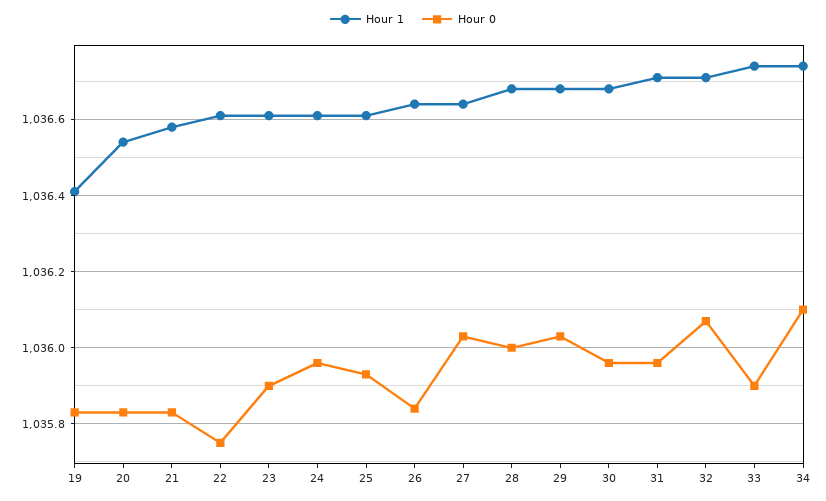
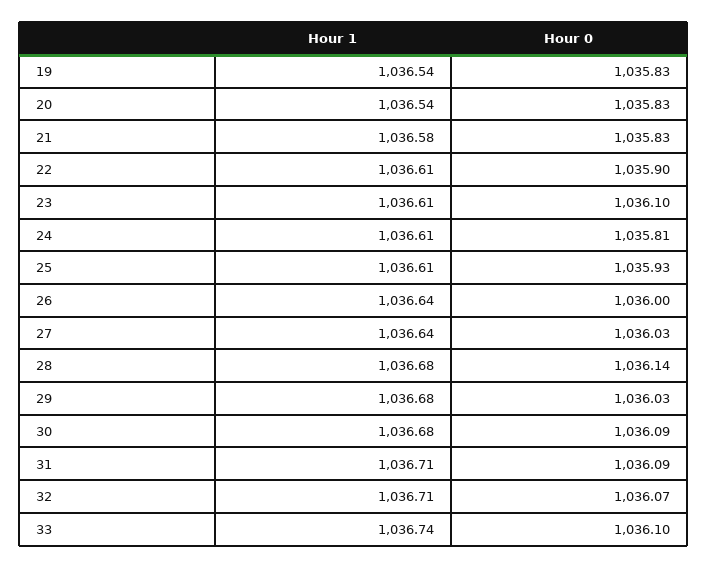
  {
    "Hour 1": {
-     "19": 1036.4,
+     "19": 1036.54,
      "20": 1036.54,
      "21": 1036.58,
      "22": 1036.61,
      "23": 1036.61,
      "24": 1036.61,
      "25": 1036.61,
      "26": 1036.64,
      "27": 1036.64,
      "28": 1036.68,
      "29": 1036.68,
      "30": 1036.68,
      "31": 1036.71,
      "32": 1036.71,
-     "33": 1036.74,
+     "33": 1036.74
-     "34": 1036.75
    },
    "Hour 0": {
      "19": 1035.83,
      "20": 1035.83,
      "21": 1035.83,
-     "22": 1035.75,
+     "22": 1035.9,
-     "23": 1035.9,
+     "23": 1036.1,
-     "24": 1035.95,
+     "24": 1035.81,
      "25": 1035.93,
-     "26": 1035.85,
+     "26": 1036,
      "27": 1036.03,
-     "28": 1036,
+     "28": 1036.14,
      "29": 1036.03,
-     "30": 1035.95,
+     "30": 1036.09,
-     "31": 1035.95,
+     "31": 1036.09,
      "32": 1036.07,
-     "33": 1035.9,
+     "33": 1036.1
-     "34": 1036.1
    }
  }

